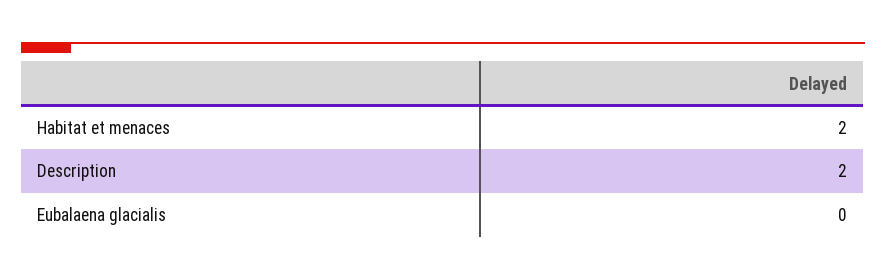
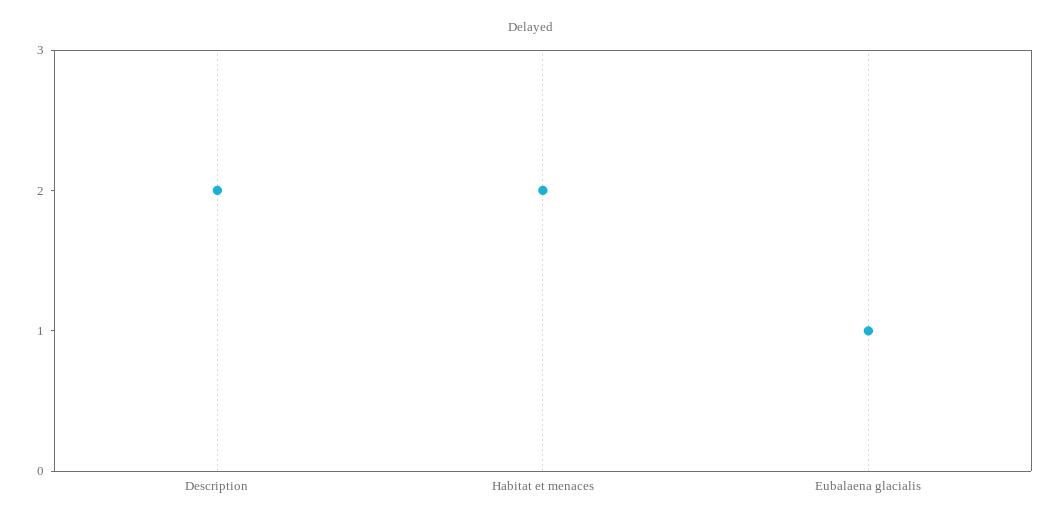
  {
    "Habitat et menaces": 2,
    "Description": 2,
-   "Eubalaena glacialis": 0
+   "Eubalaena glacialis": 1
  }

